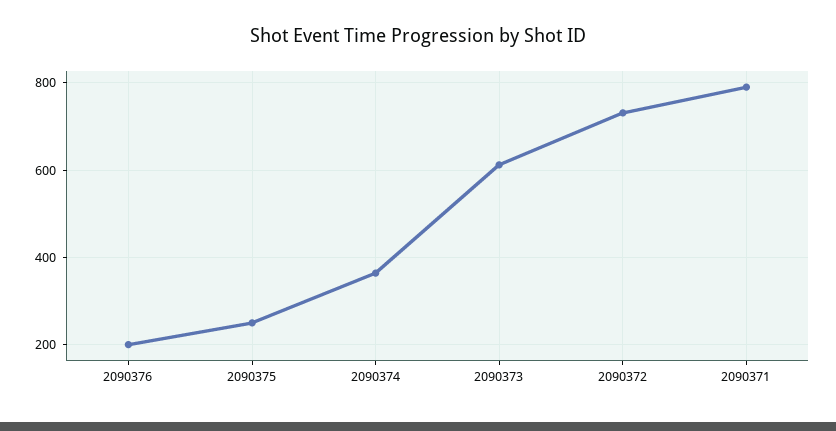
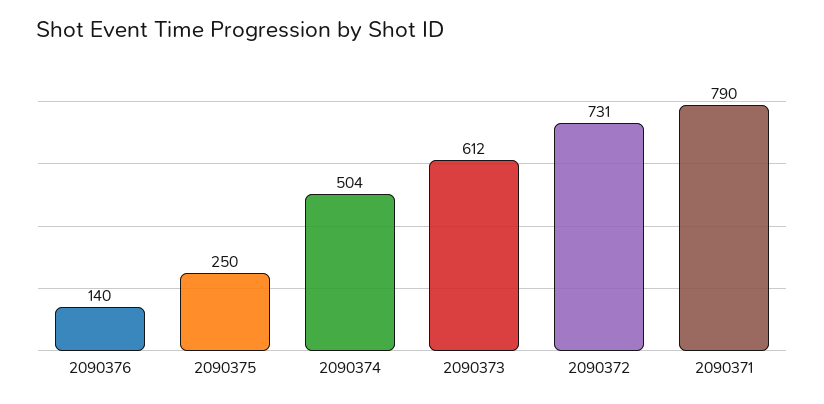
  {
-   "2090376": 200,
+   "2090376": 140,
    "2090375": 250,
-   "2090374": 360,
+   "2090374": 504,
    "2090373": 612,
    "2090372": 731,
    "2090371": 790
  }

